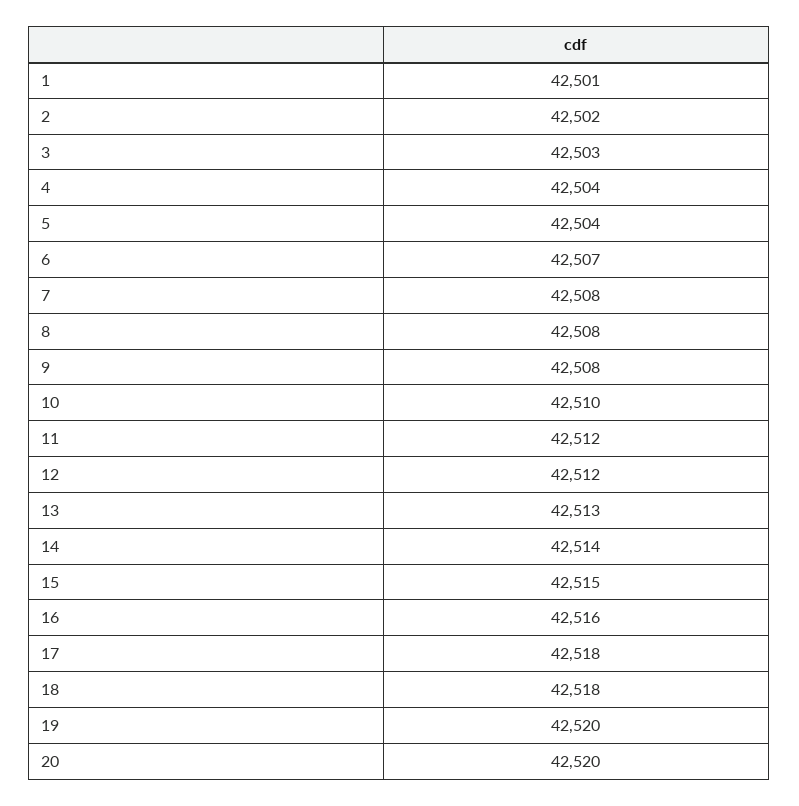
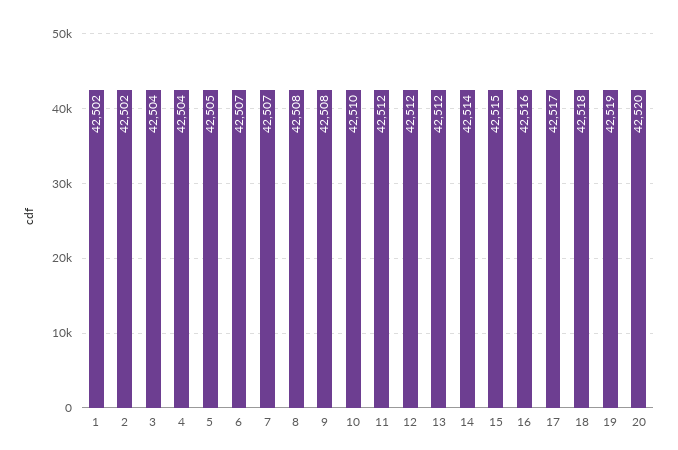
  {
-   "1": 42501,
+   "1": 42502,
    "2": 42502,
-   "3": 42503,
+   "3": 42504,
    "4": 42504,
-   "5": 42504,
+   "5": 42505,
    "6": 42507,
-   "7": 42508,
+   "7": 42507,
    "8": 42508,
    "9": 42508,
    "10": 42510,
    "11": 42512,
    "12": 42512,
-   "13": 42513,
+   "13": 42512,
    "14": 42514,
    "15": 42515,
    "16": 42516,
-   "17": 42518,
+   "17": 42517,
    "18": 42518,
-   "19": 42520,
+   "19": 42519,
    "20": 42520
  }

